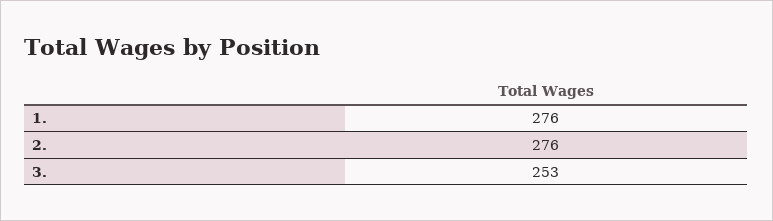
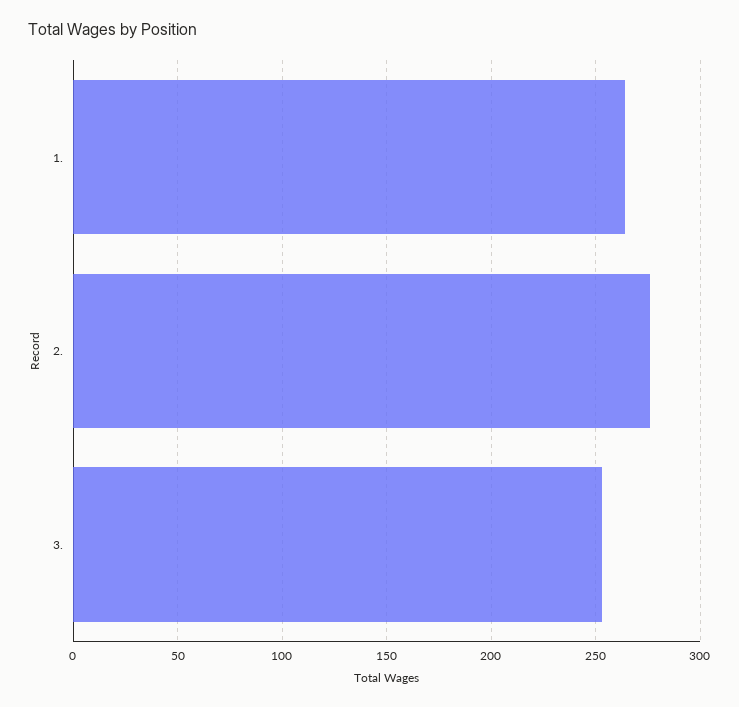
  {
-   "1.": 276,
+   "1.": 265,
    "2.": 276,
    "3.": 253
  }

